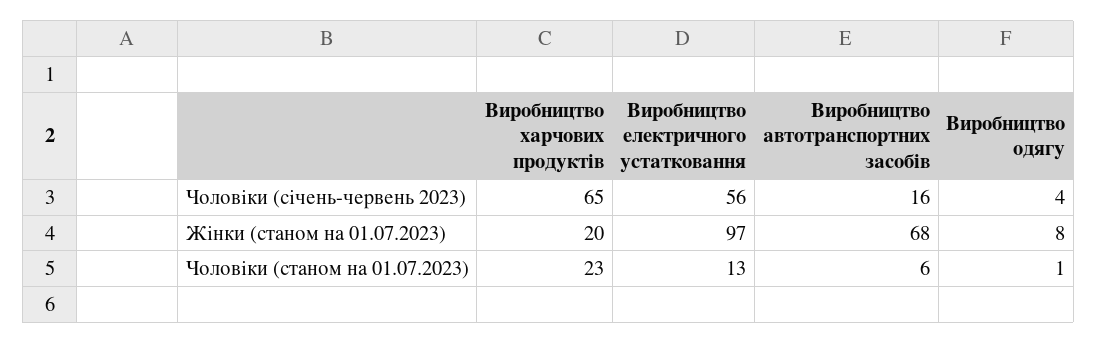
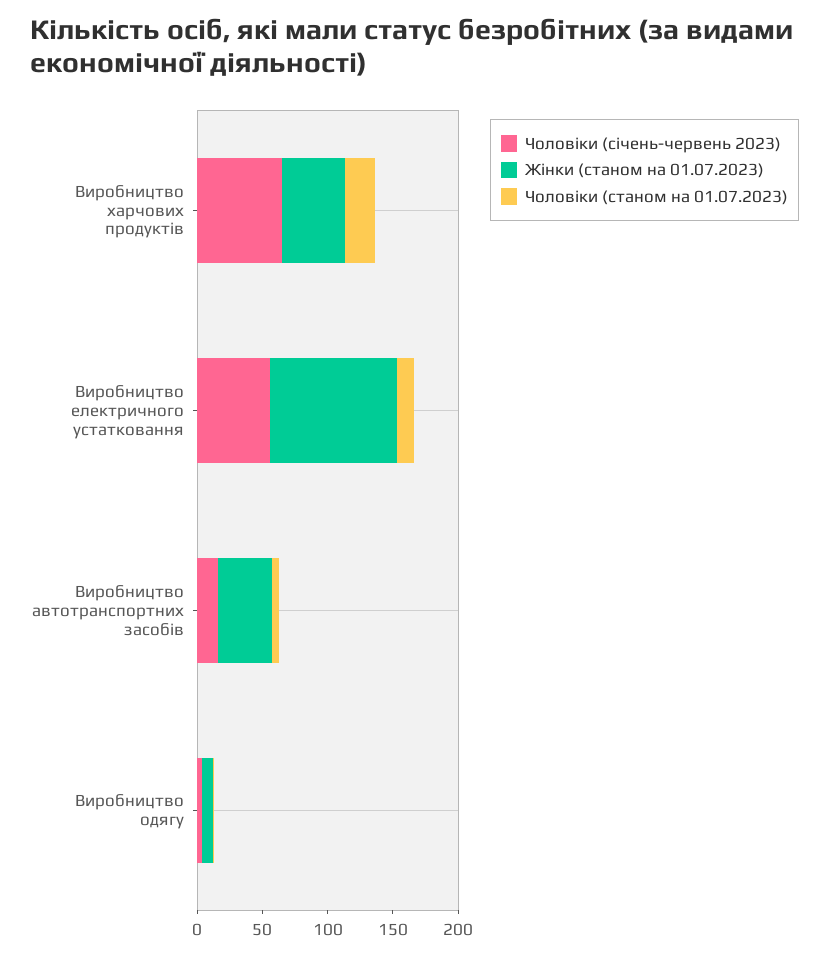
  {
    "Чоловіки (січень-червень 2023)": {
      "Виробництво харчових продуктів": 65,
      "Виробництво електричного устатковання": 56,
      "Виробництво автотранспортних засобів": 16,
      "Виробництво одягу": 4
    },
    "Жінки (станом на 01.07.2023)": {
-     "Виробництво харчових продуктів": 20,
+     "Виробництво харчових продуктів": 50,
      "Виробництво електричного устатковання": 97,
-     "Виробництво автотранспортних засобів": 68,
+     "Виробництво автотранспортних засобів": 40,
      "Виробництво одягу": 8
    },
    "Чоловіки (станом на 01.07.2023)": {
      "Виробництво харчових продуктів": 23,
      "Виробництво електричного устатковання": 13,
      "Виробництво автотранспортних засобів": 6,
      "Виробництво одягу": 1
    }
  }

